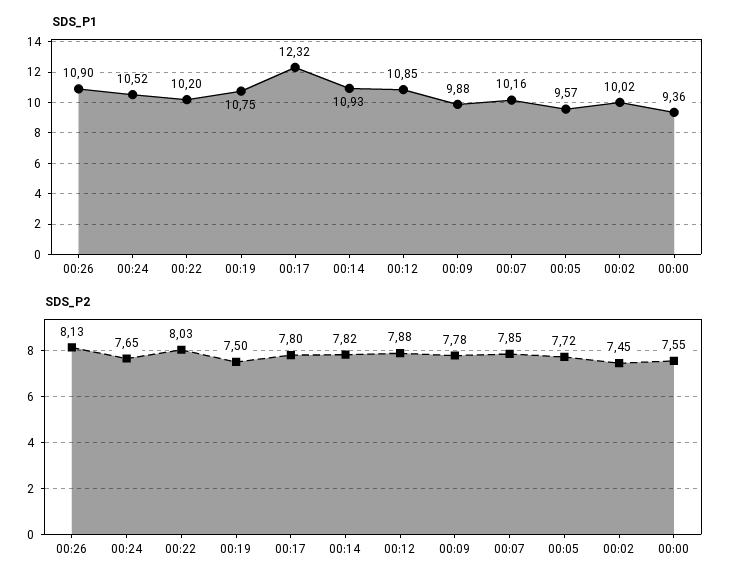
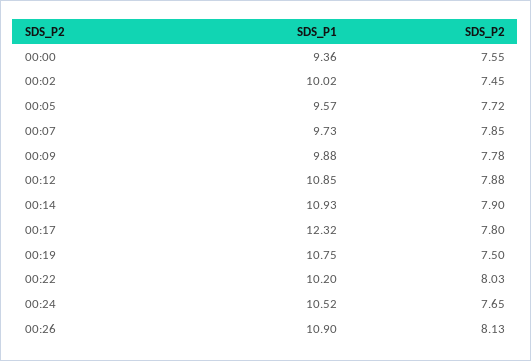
  {
    "SDS_P1": {
      "00:26": 10.9,
      "00:24": 10.52,
      "00:22": 10.2,
      "00:19": 10.75,
      "00:17": 12.32,
      "00:14": 10.93,
      "00:12": 10.85,
      "00:09": 9.88,
-     "00:07": 10.16,
+     "00:07": 9.73,
      "00:05": 9.57,
      "00:02": 10.02,
      "00:00": 9.36
    },
    "SDS_P2": {
      "00:26": 8.13,
      "00:24": 7.65,
      "00:22": 8.03,
      "00:19": 7.5,
      "00:17": 7.8,
-     "00:14": 7.82,
+     "00:14": 7.9,
      "00:12": 7.88,
      "00:09": 7.78,
      "00:07": 7.85,
      "00:05": 7.72,
      "00:02": 7.45,
      "00:00": 7.55
    }
  }

